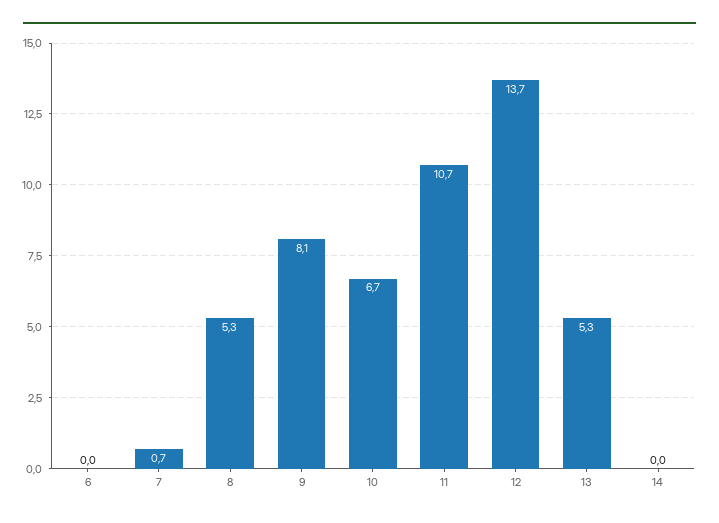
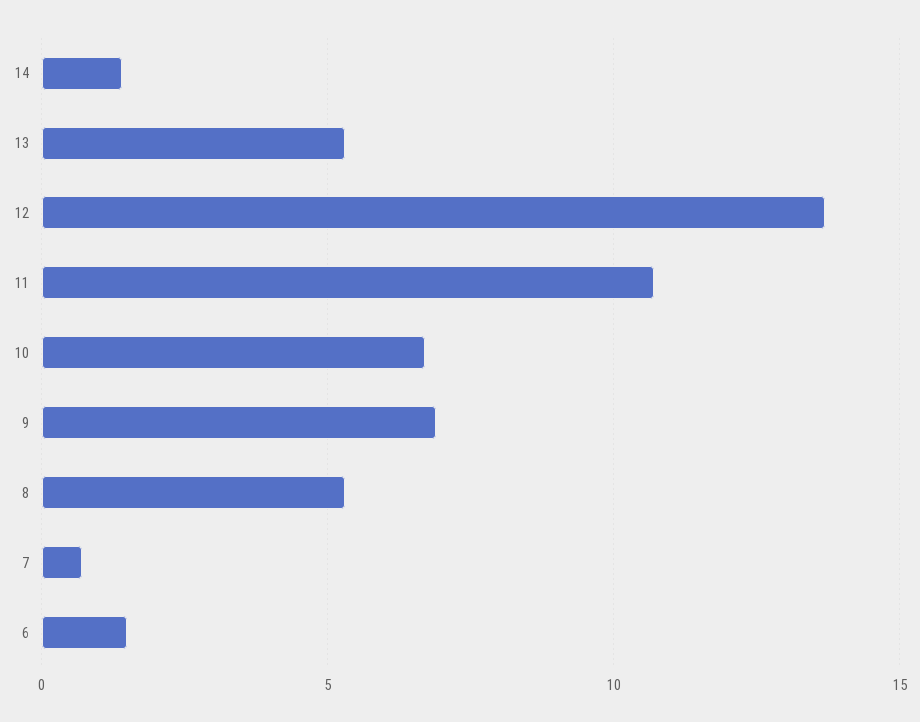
  {
-   "6": 0,
+   "6": 1.5,
    "7": 0.7,
    "8": 5.3,
-   "9": 8.1,
+   "9": 7,
    "10": 6.7,
    "11": 10.7,
    "12": 13.7,
    "13": 5.3,
-   "14": 0
+   "14": 1.5
  }

